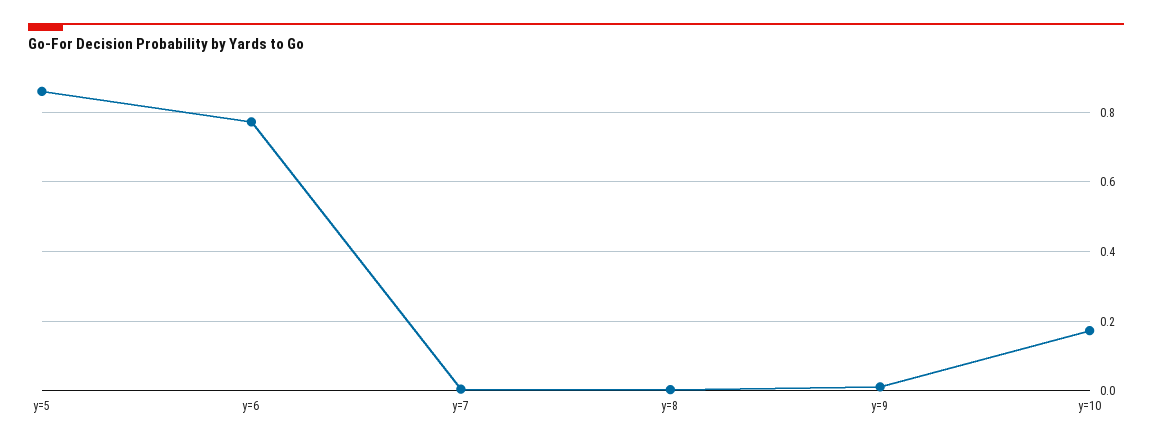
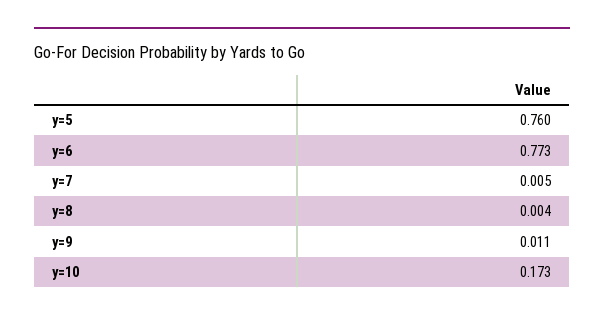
  {
-   "y=5": 0.86,
+   "y=5": 0.76,
    "y=6": 0.773,
    "y=7": 0.005,
    "y=8": 0.004,
    "y=9": 0.011,
    "y=10": 0.173
  }

